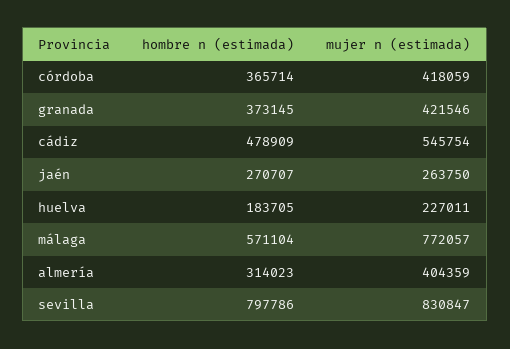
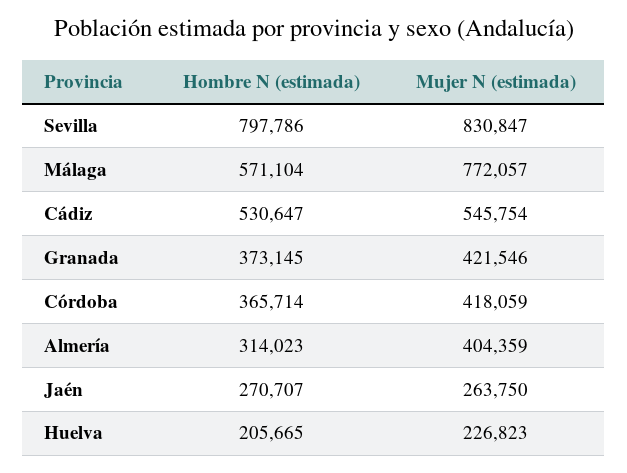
  {
    "hombre n (estimada)": {
      "córdoba": 365714,
      "granada": 373145,
-     "cádiz": 478909,
+     "cádiz": 530647,
      "jaén": 270707,
-     "huelva": 183705,
+     "huelva": 205665,
      "málaga": 571104,
      "almería": 314023,
      "sevilla": 797786
    },
    "mujer n (estimada)": {
      "córdoba": 418059,
      "granada": 421546,
      "cádiz": 545754,
      "jaén": 263750,
-     "huelva": 227011,
+     "huelva": 226823,
      "málaga": 772057,
      "almería": 404359,
      "sevilla": 830847
    }
  }

